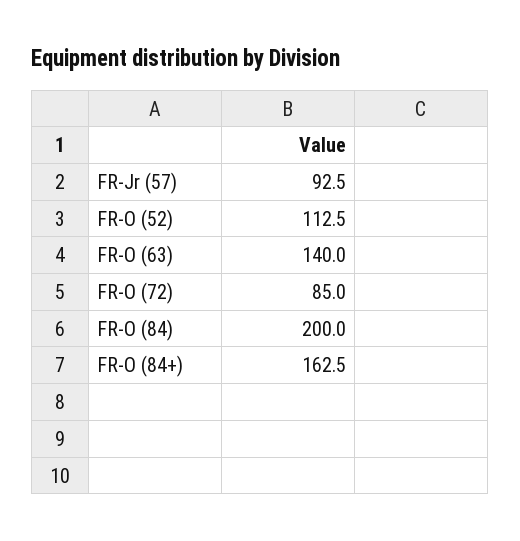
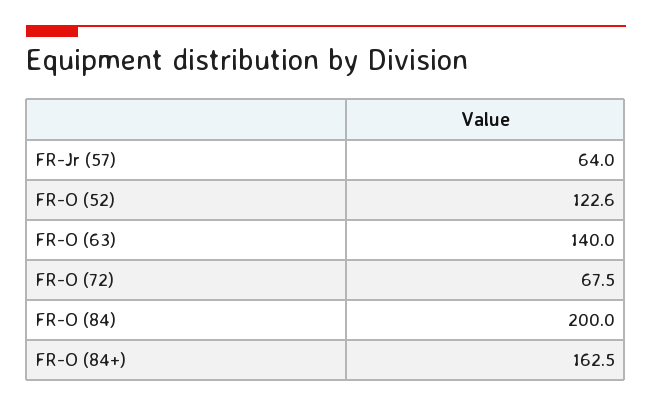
  {
-   "FR-Jr (57)": 92.5,
+   "FR-Jr (57)": 64,
-   "FR-O (52)": 112.5,
+   "FR-O (52)": 122.6,
    "FR-O (63)": 140,
-   "FR-O (72)": 85,
+   "FR-O (72)": 67.5,
    "FR-O (84)": 200,
    "FR-O (84+)": 162.5
  }

